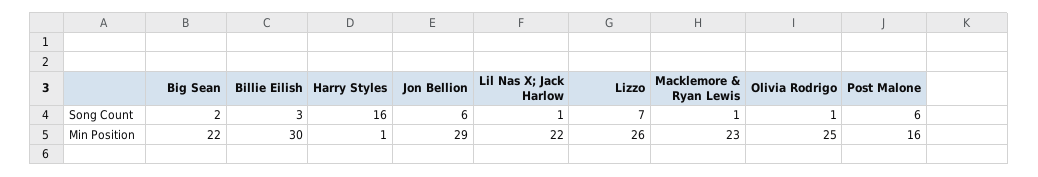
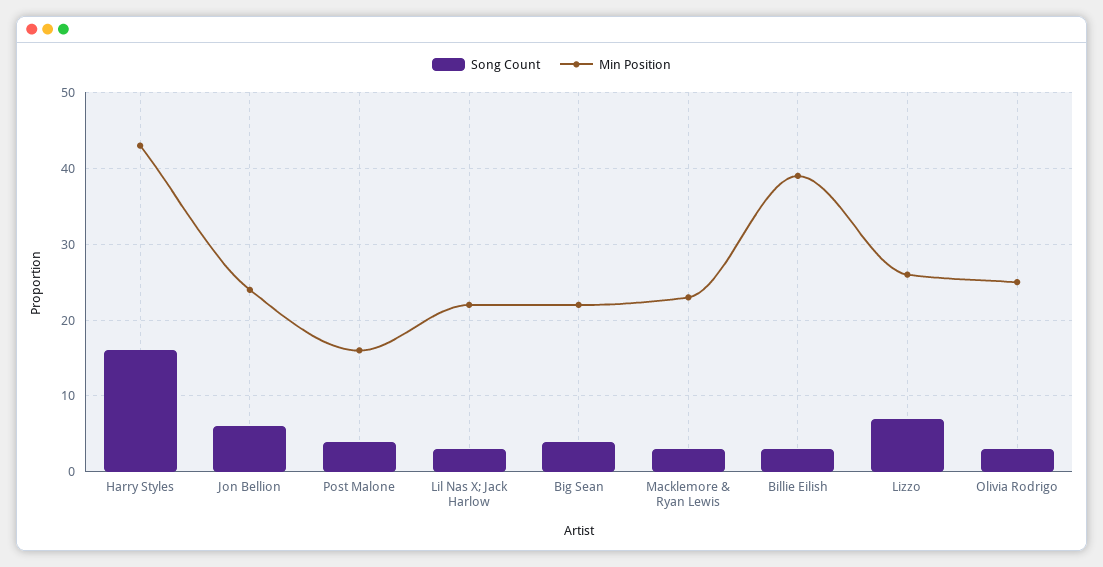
  {
    "Song Count": {
-     "Big Sean": 2,
+     "Big Sean": 4,
      "Billie Eilish": 3,
      "Harry Styles": 16,
      "Jon Bellion": 6,
-     "Lil Nas X; Jack Harlow": 1,
+     "Lil Nas X; Jack Harlow": 3,
      "Lizzo": 7,
-     "Macklemore & Ryan Lewis": 1,
+     "Macklemore & Ryan Lewis": 3,
-     "Olivia Rodrigo": 1,
+     "Olivia Rodrigo": 3,
-     "Post Malone": 6
+     "Post Malone": 4
    },
    "Min Position": {
      "Big Sean": 22,
-     "Billie Eilish": 30,
+     "Billie Eilish": 39,
-     "Harry Styles": 1,
+     "Harry Styles": 43,
-     "Jon Bellion": 29,
+     "Jon Bellion": 24,
      "Lil Nas X; Jack Harlow": 22,
      "Lizzo": 26,
      "Macklemore & Ryan Lewis": 23,
      "Olivia Rodrigo": 25,
      "Post Malone": 16
    }
  }

